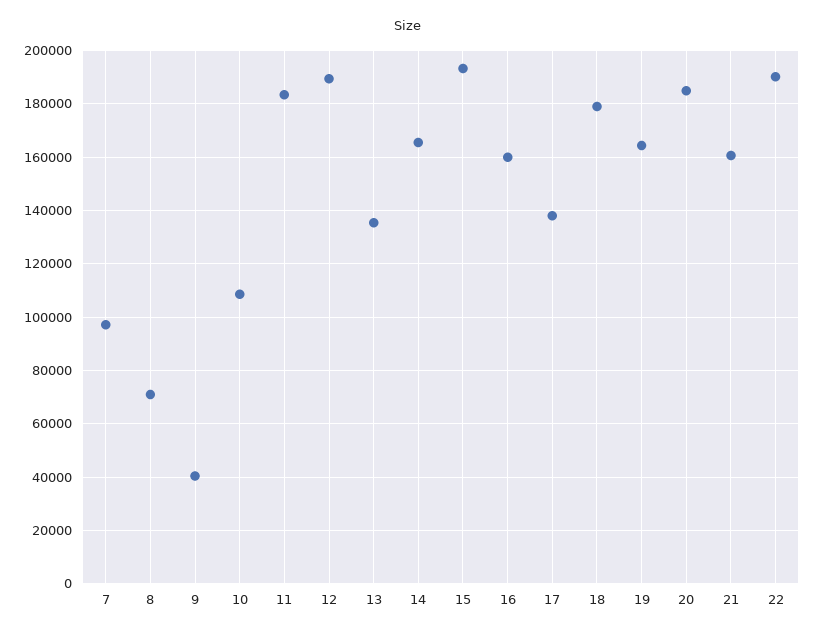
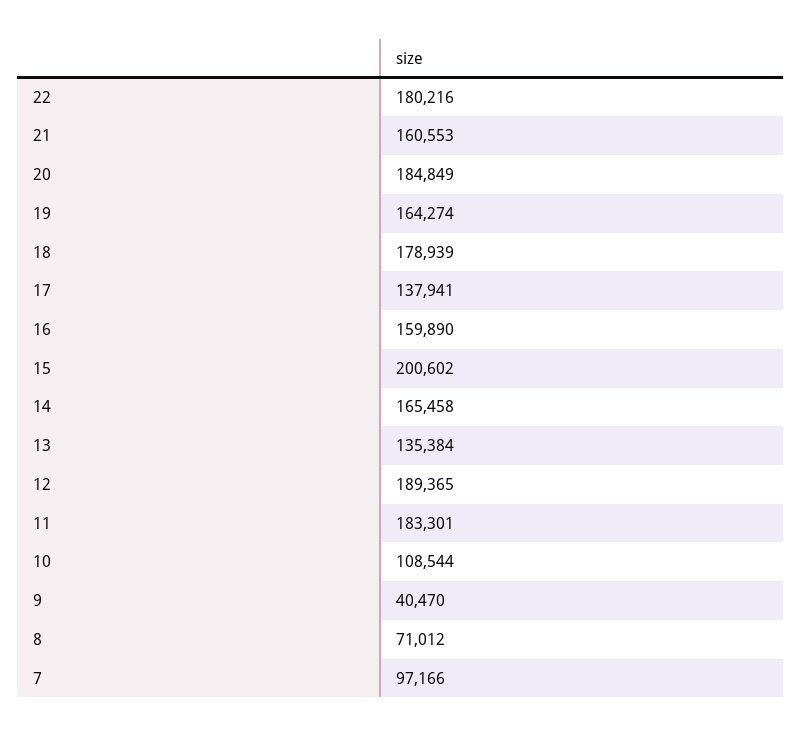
  {
    "7": 97166,
    "8": 71012,
    "9": 40470,
    "10": 108544,
    "11": 183301,
    "12": 189365,
    "13": 135384,
    "14": 165458,
-   "15": 192500,
+   "15": 200602,
    "16": 159890,
    "17": 137941,
    "18": 178939,
    "19": 164274,
    "20": 184849,
    "21": 160553,
-   "22": 190000
+   "22": 180216
  }

